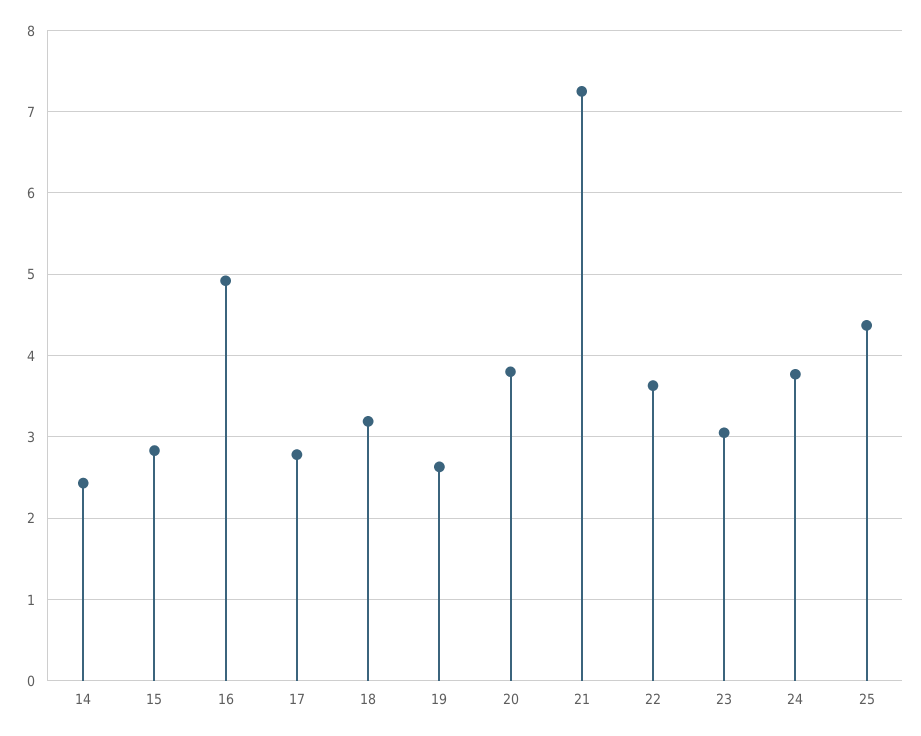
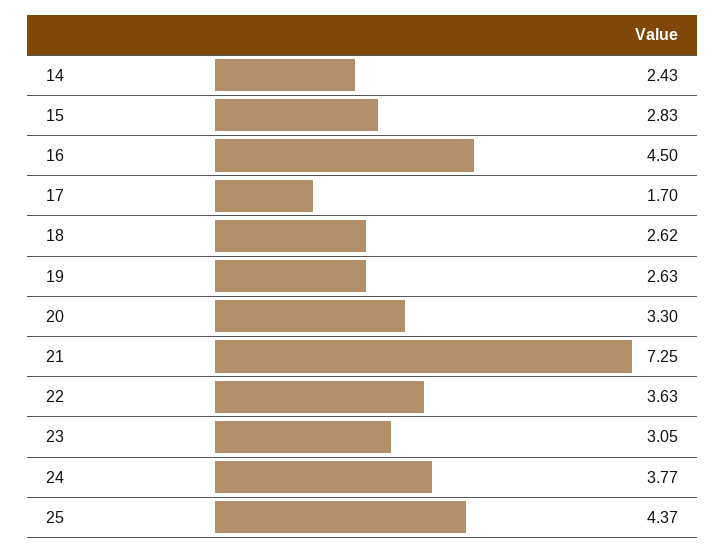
  {
    "14": 2.43,
    "15": 2.83,
-   "16": 4.9,
+   "16": 4.5,
-   "17": 2.8,
+   "17": 1.7,
-   "18": 3.2,
+   "18": 2.62,
    "19": 2.63,
-   "20": 3.8,
+   "20": 3.3,
    "21": 7.25,
    "22": 3.63,
    "23": 3.05,
    "24": 3.77,
    "25": 4.37
  }

